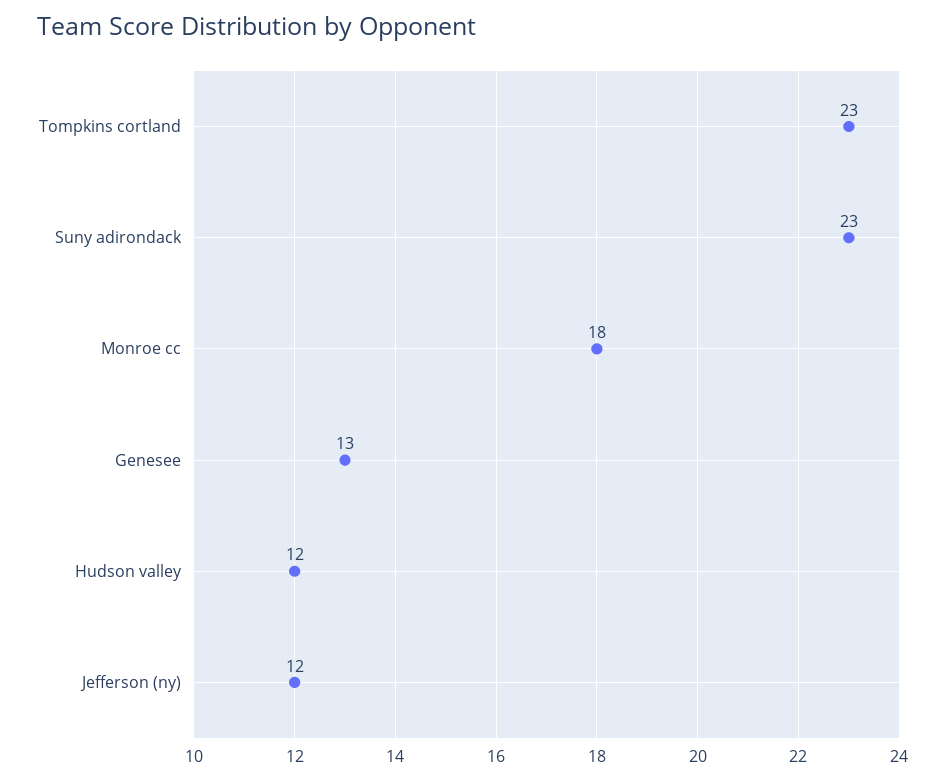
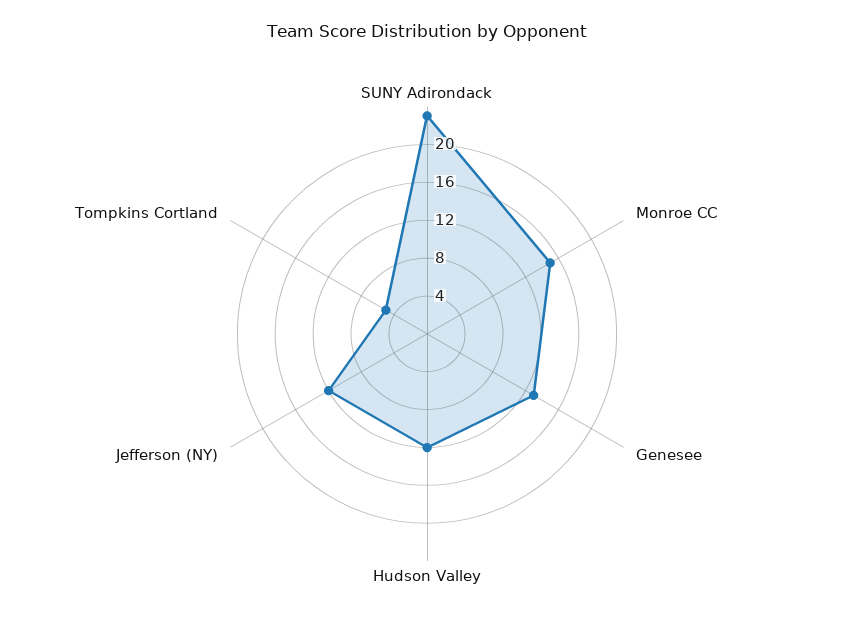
  {
-   "Tompkins cortland": 23,
+   "Tompkins cortland": 5,
    "Suny adirondack": 23,
-   "Monroe cc": 18,
+   "Monroe cc": 15,
    "Genesee": 13,
    "Hudson valley": 12,
    "Jefferson (ny)": 12
  }

